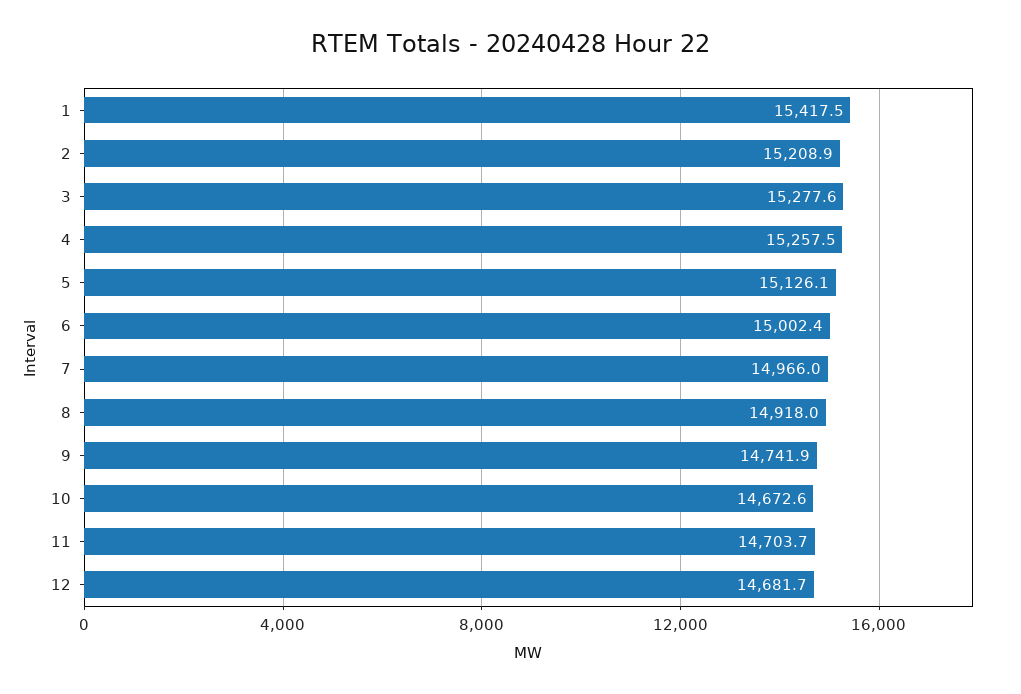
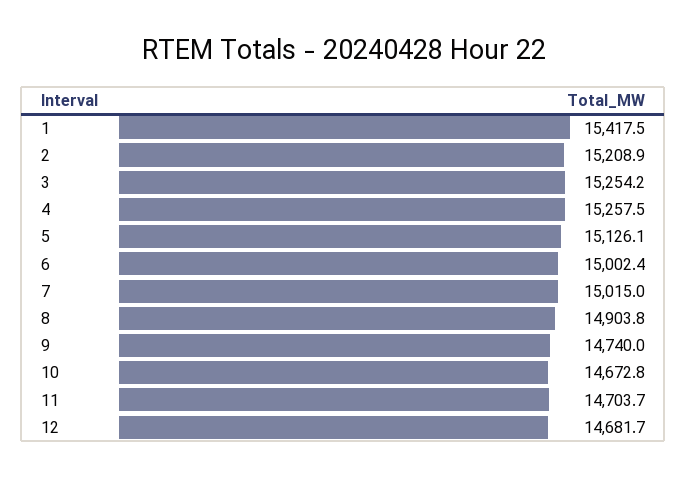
  {
    "1": 15417.5,
    "2": 15208.9,
-   "3": 15277.6,
+   "3": 15254.2,
    "4": 15257.5,
    "5": 15126.1,
    "6": 15002.4,
-   "7": 14966,
+   "7": 15015,
-   "8": 14918,
+   "8": 14903.8,
-   "9": 14741.9,
+   "9": 14740,
-   "10": 14672.6,
+   "10": 14672.8,
    "11": 14703.7,
    "12": 14681.7
  }

